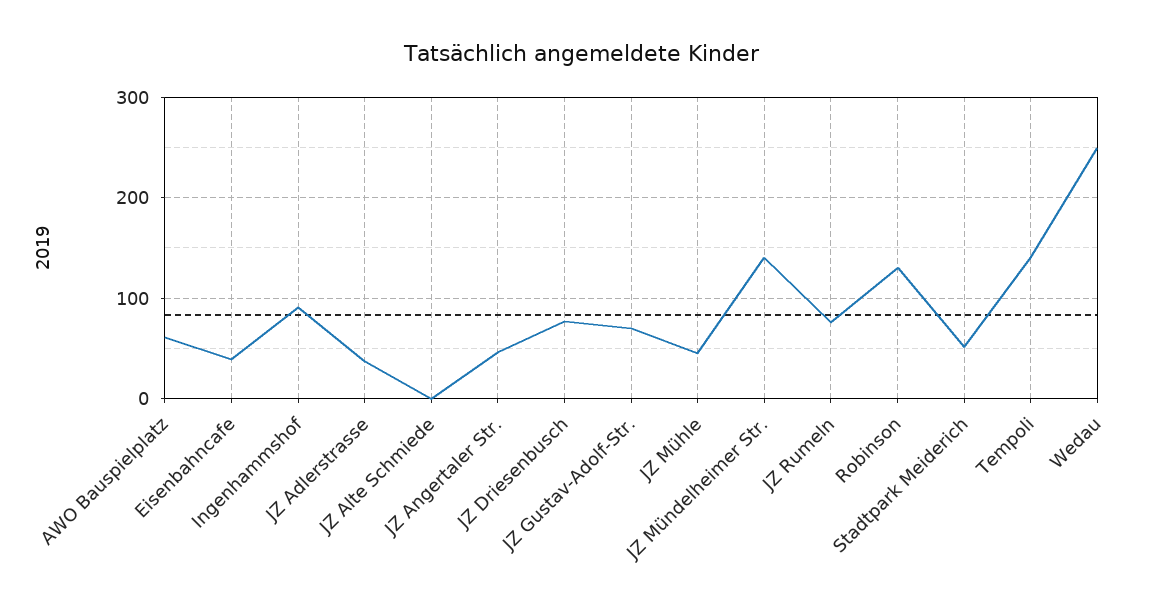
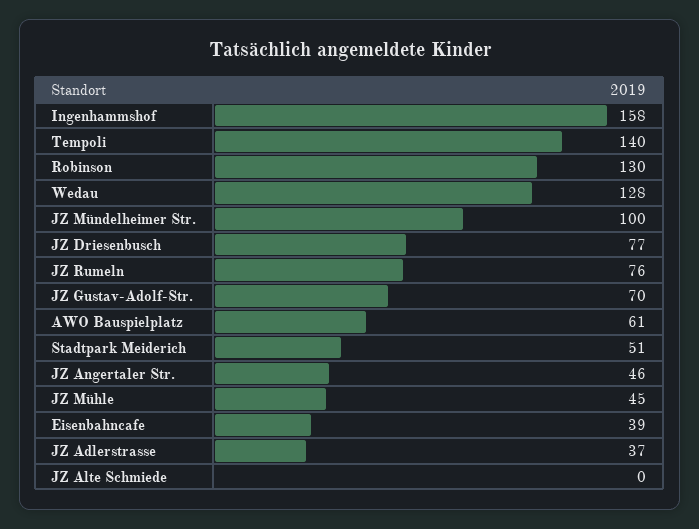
  {
    "AWO Bauspielplatz": 61,
    "Eisenbahncafe": 39,
-   "Ingenhammshof": 90,
+   "Ingenhammshof": 158,
    "JZ Adlerstrasse": 37,
    "JZ Alte Schmiede": 0,
    "JZ Angertaler Str.": 46,
    "JZ Driesenbusch": 77,
    "JZ Gustav-Adolf-Str.": 70,
    "JZ Mühle": 45,
-   "JZ Mündelheimer Str.": 140,
+   "JZ Mündelheimer Str.": 100,
    "JZ Rumeln": 76,
    "Robinson": 130,
    "Stadtpark Meiderich": 51,
    "Tempoli": 140,
-   "Wedau": 250
+   "Wedau": 128
  }

